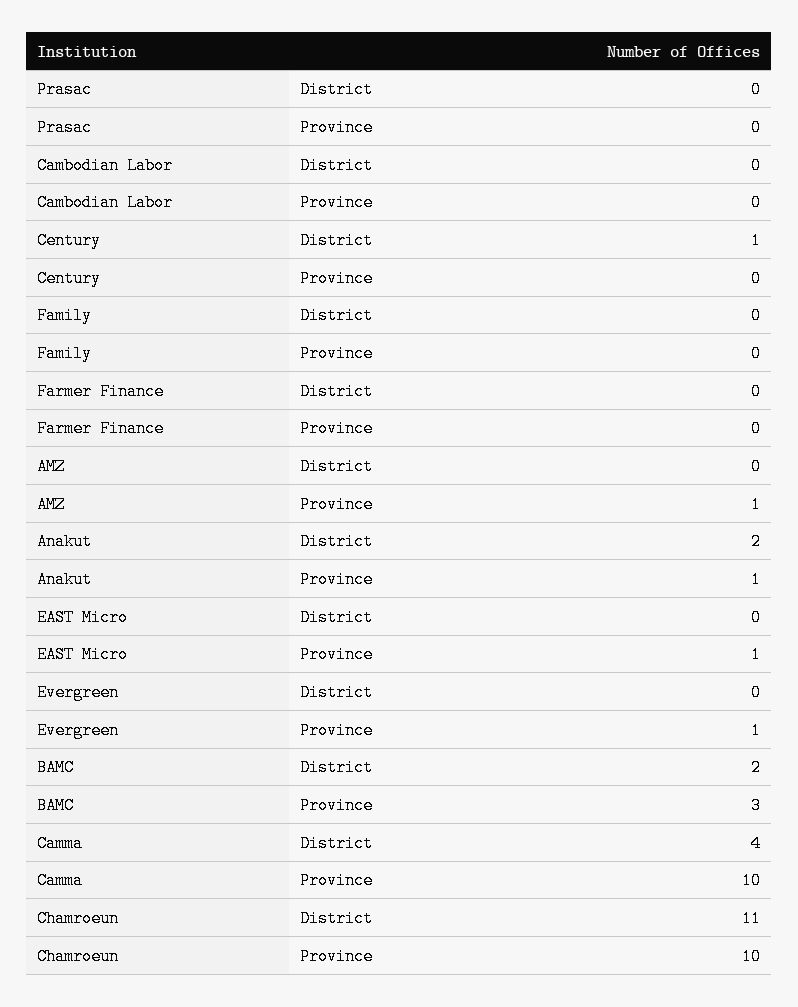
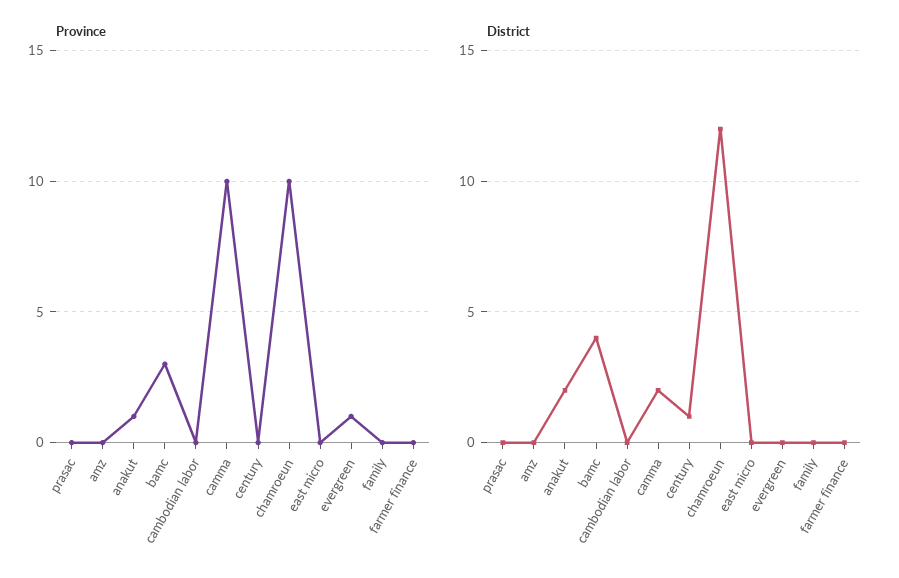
  {
    "District": {
      "Prasac": 0,
      "Cambodian Labor": 0,
      "Century": 1,
      "Family": 0,
      "Farmer Finance": 0,
      "AMZ": 0,
      "Anakut": 2,
      "EAST Micro": 0,
      "Evergreen": 0,
-     "BAMC": 2,
+     "BAMC": 4,
-     "Camma": 4,
+     "Camma": 2,
-     "Chamroeun": 11
+     "Chamroeun": 12
    },
    "Province": {
      "Prasac": 0,
      "Cambodian Labor": 0,
      "Century": 0,
      "Family": 0,
      "Farmer Finance": 0,
-     "AMZ": 1,
+     "AMZ": 0,
      "Anakut": 1,
-     "EAST Micro": 1,
+     "EAST Micro": 0,
      "Evergreen": 1,
      "BAMC": 3,
      "Camma": 10,
      "Chamroeun": 10
    }
  }

